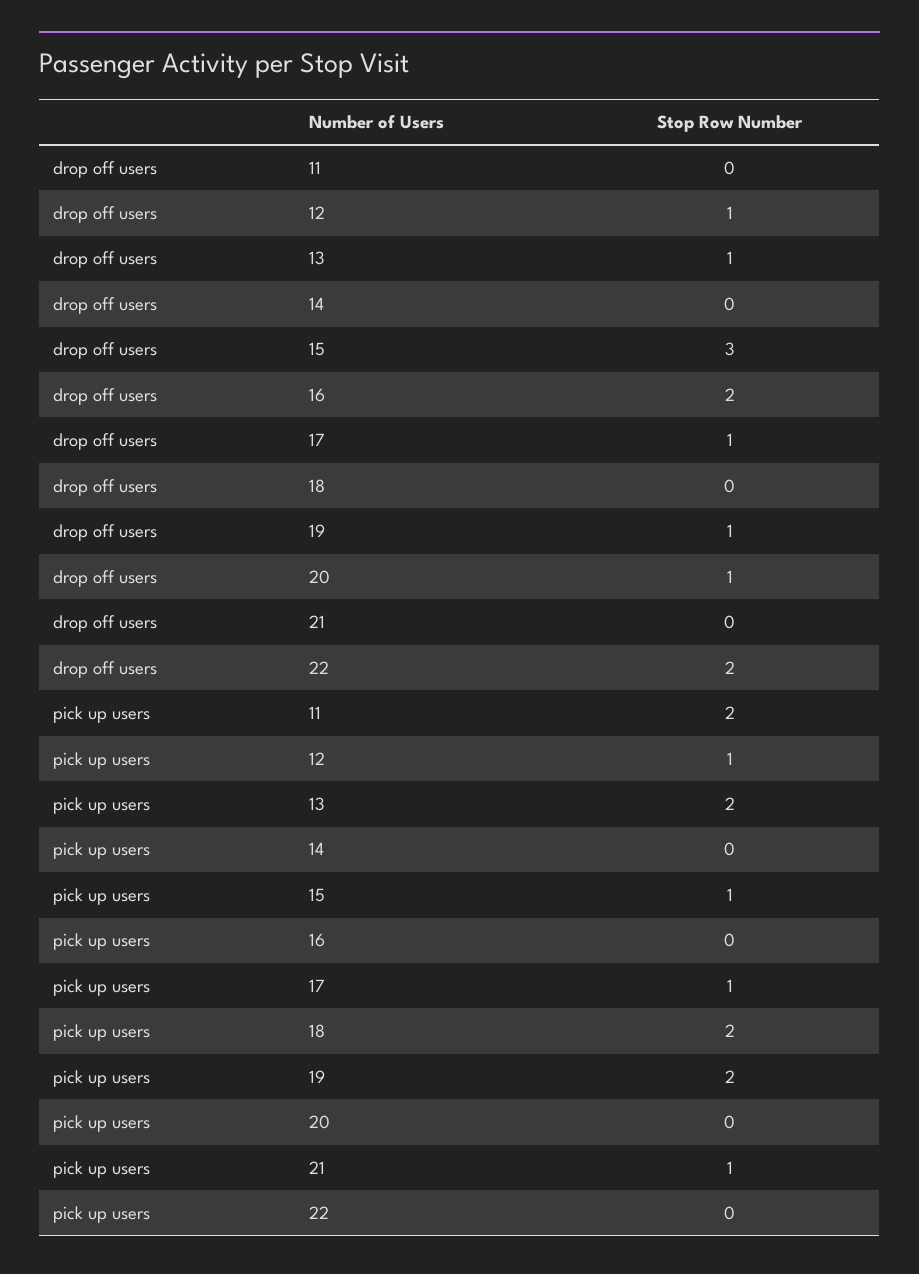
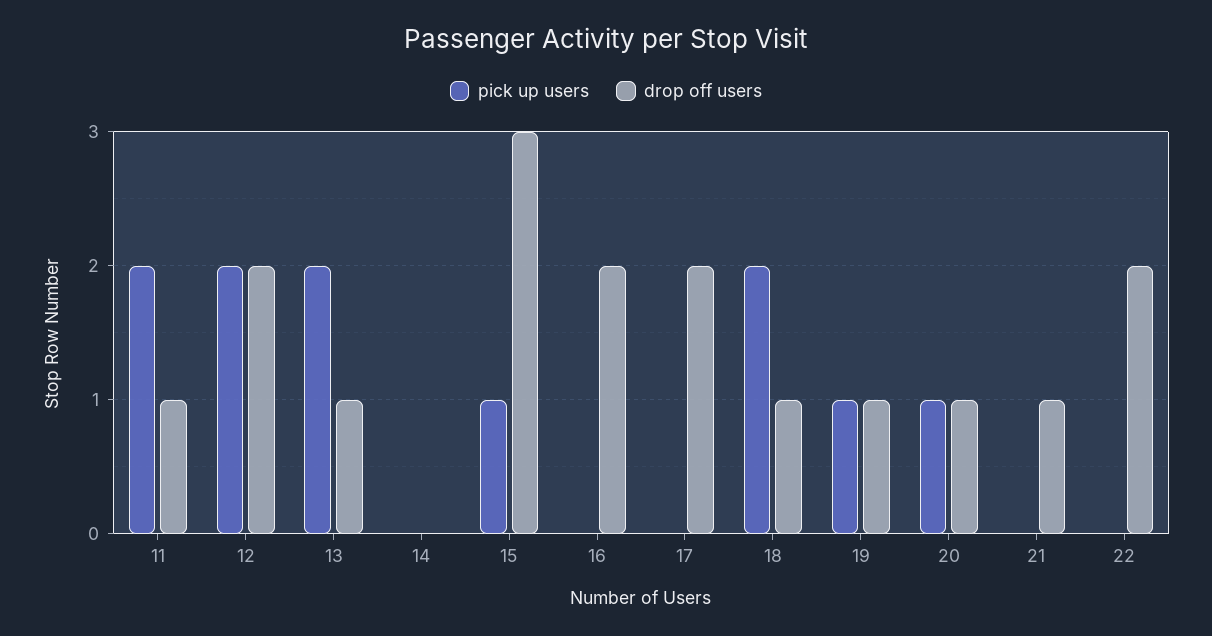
  {
    "drop off users": {
-     "11": 0,
+     "11": 1,
-     "12": 1,
+     "12": 2,
      "13": 1,
      "14": 0,
      "15": 3,
      "16": 2,
-     "17": 1,
+     "17": 2,
-     "18": 0,
+     "18": 1,
      "19": 1,
      "20": 1,
-     "21": 0,
+     "21": 1,
      "22": 2
    },
    "pick up users": {
      "11": 2,
-     "12": 1,
+     "12": 2,
      "13": 2,
      "14": 0,
      "15": 1,
      "16": 0,
-     "17": 1,
+     "17": 0,
      "18": 2,
-     "19": 2,
+     "19": 1,
-     "20": 0,
+     "20": 1,
-     "21": 1,
+     "21": 0,
      "22": 0
    }
  }

